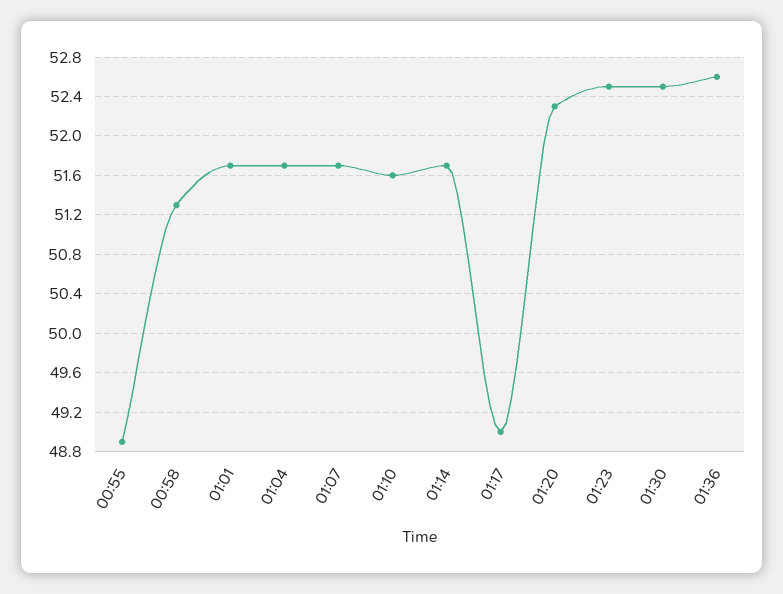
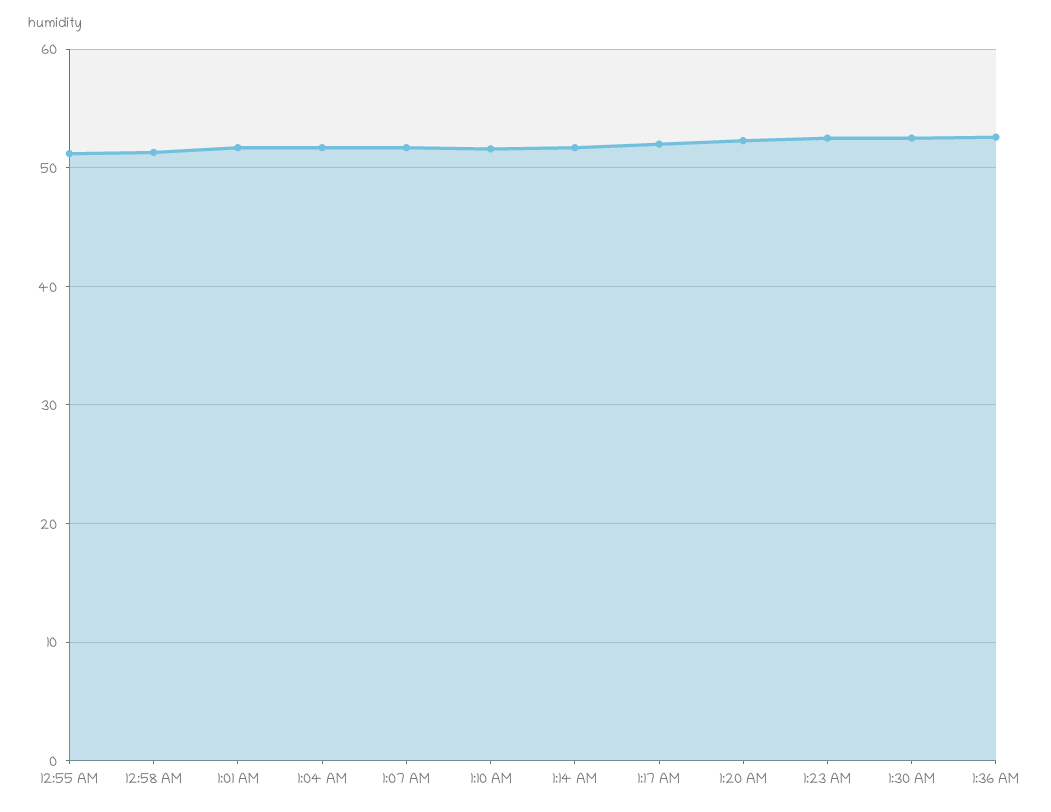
  {
-   "00:55": 48.9,
+   "00:55": 51,
    "00:58": 51.3,
    "01:01": 51.7,
    "01:04": 51.7,
    "01:07": 51.7,
    "01:10": 51.6,
    "01:14": 51.7,
-   "01:17": 49,
+   "01:17": 52,
    "01:20": 52.3,
    "01:23": 52.5,
    "01:30": 52.5,
    "01:36": 52.6
  }

